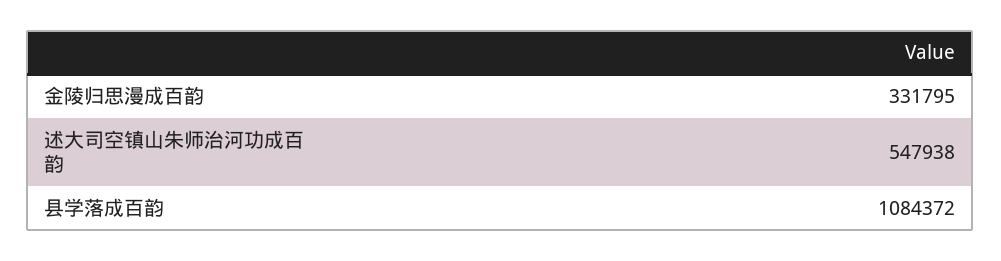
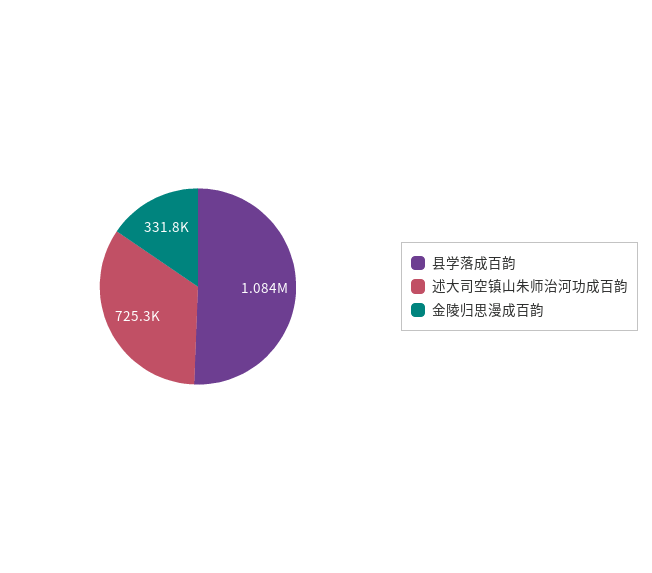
  {
    "金陵归思漫成百韵": 331795,
-   "述大司空镇山朱师治河功成百韵": 547938,
+   "述大司空镇山朱师治河功成百韵": 725300,
    "县学落成百韵": 1084372
  }

